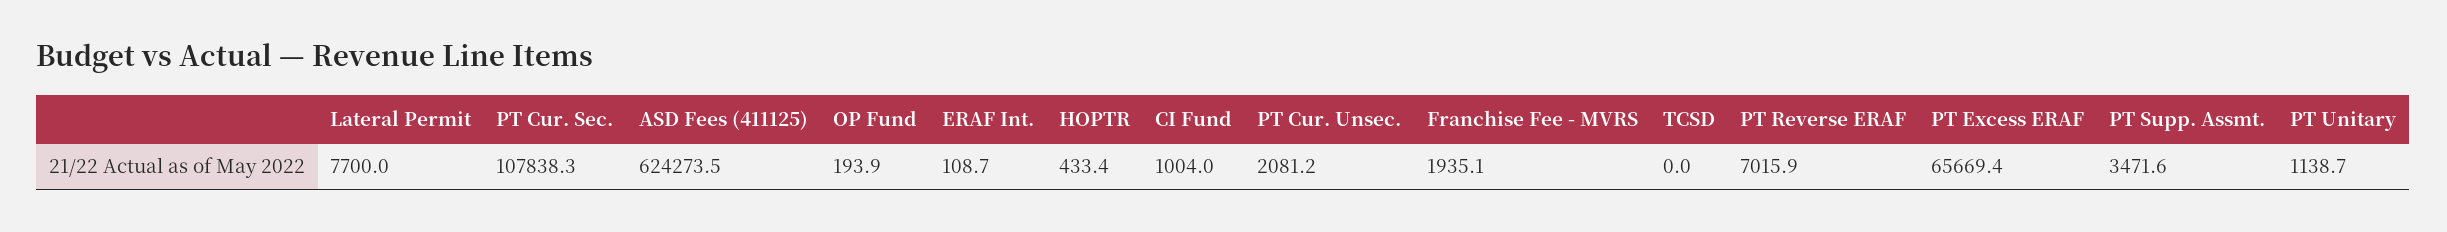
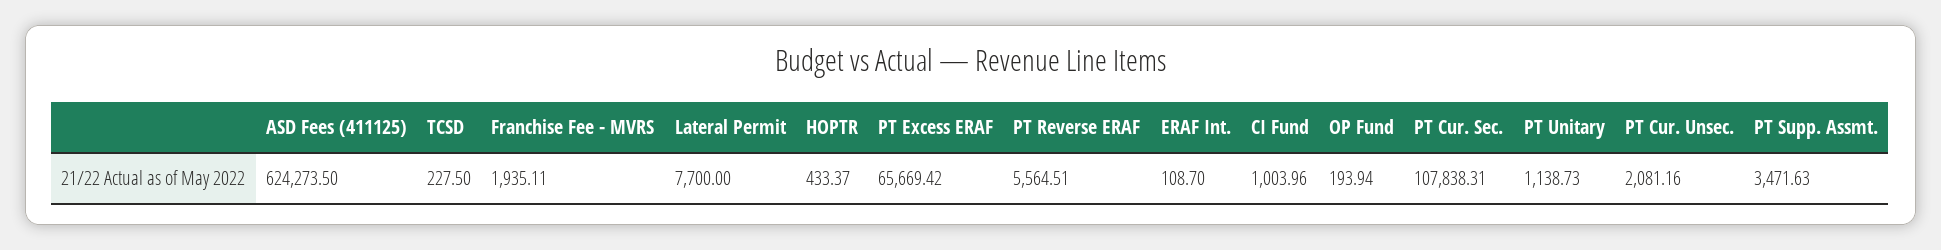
  {
    "Lateral Permit": 7700,
    "PT Cur. Sec.": 107838.31,
    "ASD Fees (411125)": 624273.5,
    "OP Fund": 193.94,
    "ERAF Int.": 108.7,
    "HOPTR": 433.37,
    "CI Fund": 1003.96,
    "PT Cur. Unsec.": 2081.16,
    "Franchise Fee - MVRS": 1935.11,
-   "TCSD": 0,
+   "TCSD": 227.5,
-   "PT Reverse ERAF": 7015.9,
+   "PT Reverse ERAF": 5564.51,
    "PT Excess ERAF": 65669.42,
    "PT Supp. Assmt.": 3471.63,
    "PT Unitary": 1138.73
  }

